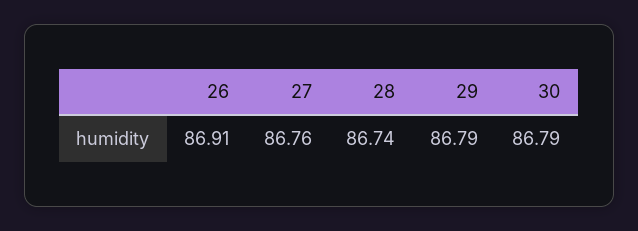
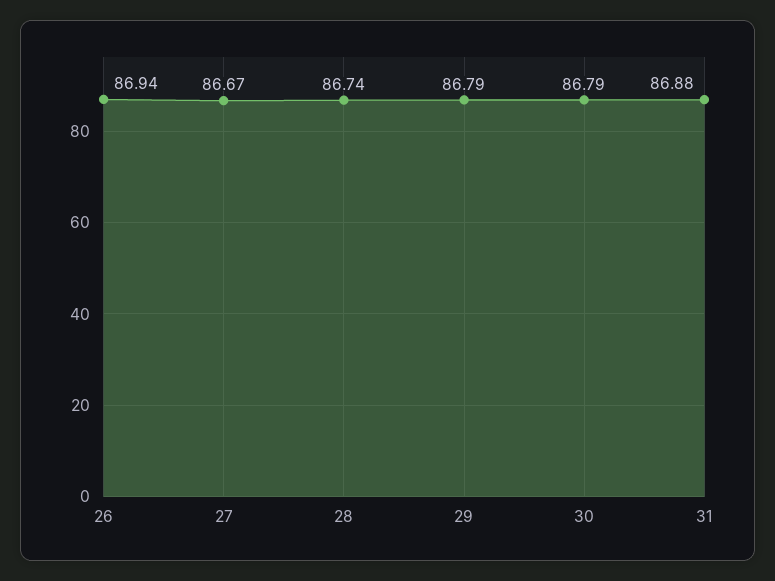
  {
-   "26": 86.91,
+   "26": 86.94,
-   "27": 86.76,
+   "27": 86.67,
    "28": 86.74,
    "29": 86.79,
-   "30": 86.79
+   "30": 86.79,
+   "31": 86.88
  }

